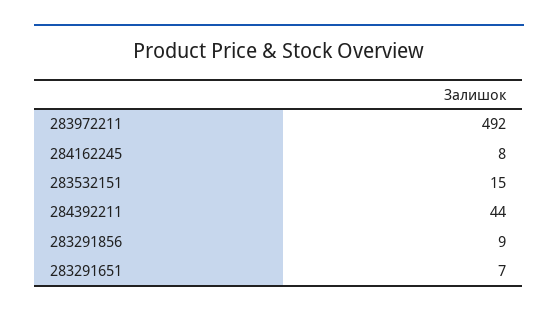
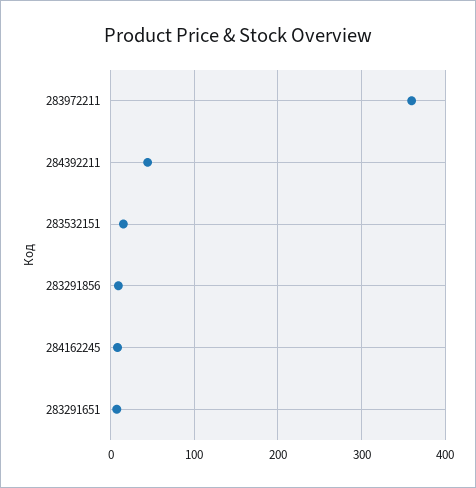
  {
-   "283972211": 492,
+   "283972211": 360,
    "284162245": 8,
    "283532151": 15,
    "284392211": 44,
    "283291856": 9,
    "283291651": 7
  }

